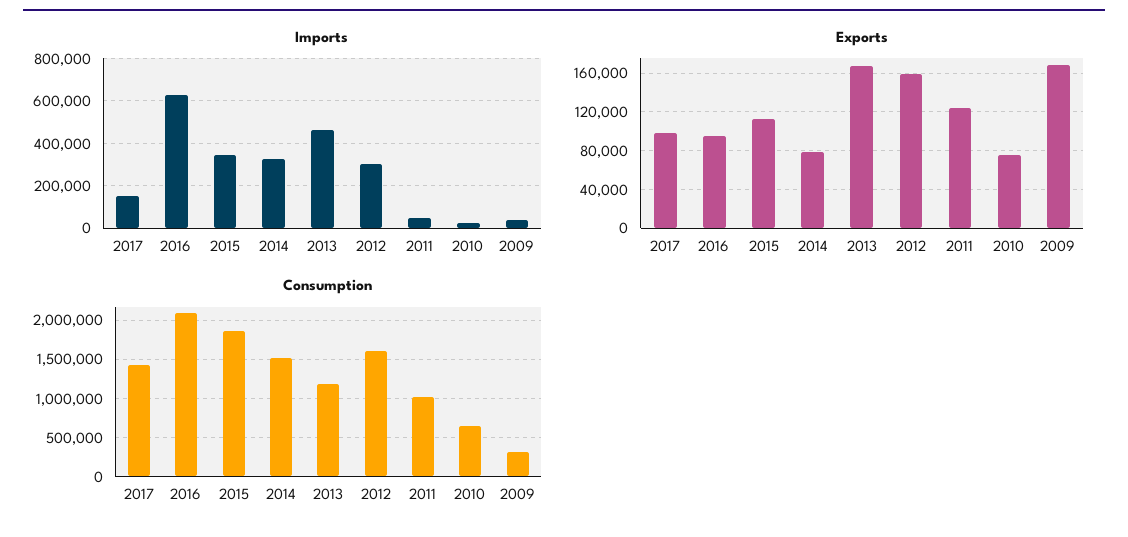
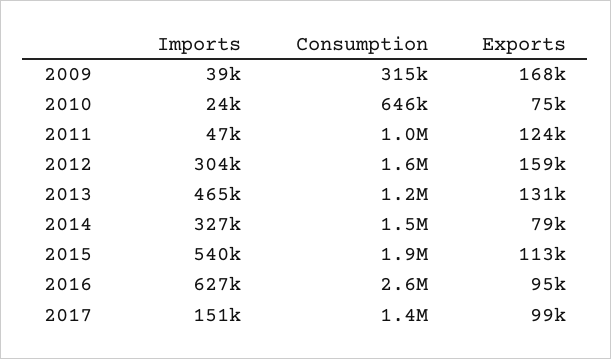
  {
    "Imports": {
      "2017": 151000,
      "2016": 627000,
-     "2015": 350000,
+     "2015": 540000,
      "2014": 327000,
      "2013": 465000,
      "2012": 304000,
      "2011": 47000,
      "2010": 24000,
      "2009": 39000
    },
    "Exports": {
      "2017": 99000,
      "2016": 95000,
      "2015": 113000,
      "2014": 79000,
-     "2013": 170000,
+     "2013": 131000,
      "2012": 159000,
      "2011": 124000,
      "2010": 75000,
      "2009": 168000
    },
    "Consumption": {
      "2017": 1400000,
-     "2016": 2100000,
+     "2016": 2600000,
      "2015": 1900000,
      "2014": 1500000,
      "2013": 1200000,
      "2012": 1600000,
      "2011": 1000000,
      "2010": 646000,
      "2009": 315000
    }
  }

